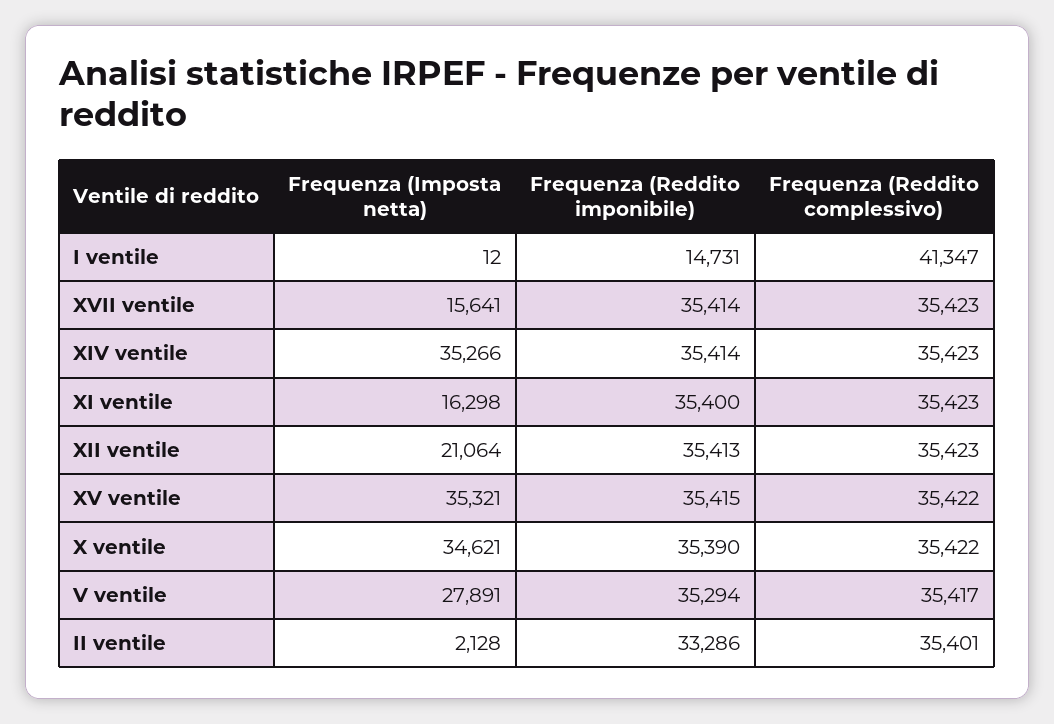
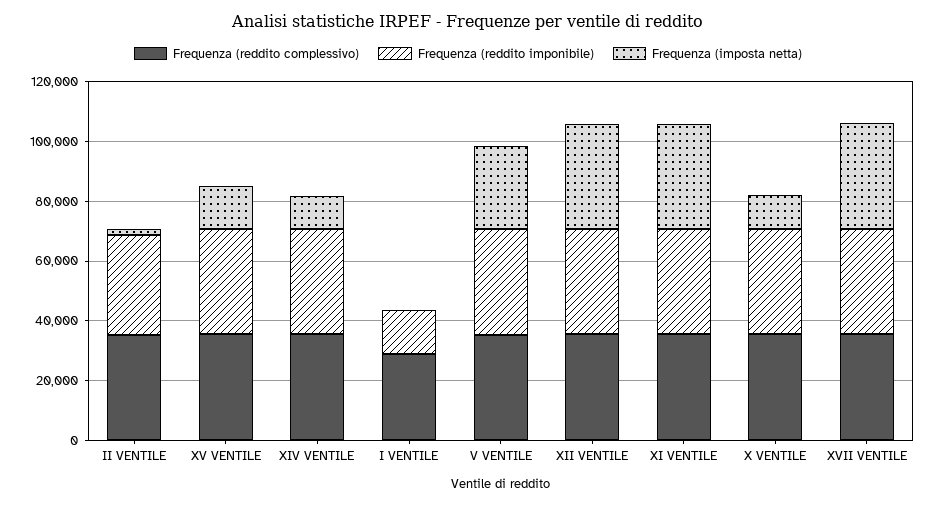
  {
    "Frequenza (Imposta netta)": {
      "I ventile": 12,
-     "XVII ventile": 15641,
+     "XVII ventile": 35000,
-     "XIV ventile": 35266,
+     "XIV ventile": 10000,
-     "XI ventile": 16298,
+     "XI ventile": 35000,
-     "XII ventile": 21064,
+     "XII ventile": 35000,
-     "XV ventile": 35321,
+     "XV ventile": 15000,
-     "X ventile": 34621,
+     "X ventile": 10000,
      "V ventile": 27891,
      "II ventile": 2128
    },
    "Frequenza (Reddito imponibile)": {
      "I ventile": 14731,
      "XVII ventile": 35414,
      "XIV ventile": 35414,
      "XI ventile": 35400,
      "XII ventile": 35413,
      "XV ventile": 35415,
      "X ventile": 35390,
      "V ventile": 35294,
      "II ventile": 33286
    },
    "Frequenza (Reddito complessivo)": {
-     "I ventile": 41347,
+     "I ventile": 30000,
      "XVII ventile": 35423,
      "XIV ventile": 35423,
      "XI ventile": 35423,
      "XII ventile": 35423,
      "XV ventile": 35422,
      "X ventile": 35422,
      "V ventile": 35417,
      "II ventile": 35401
    }
  }

